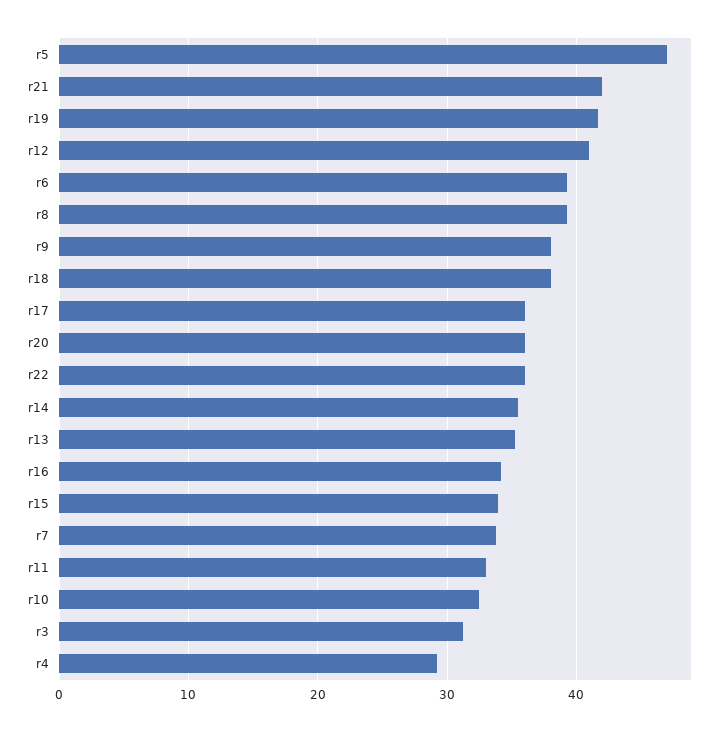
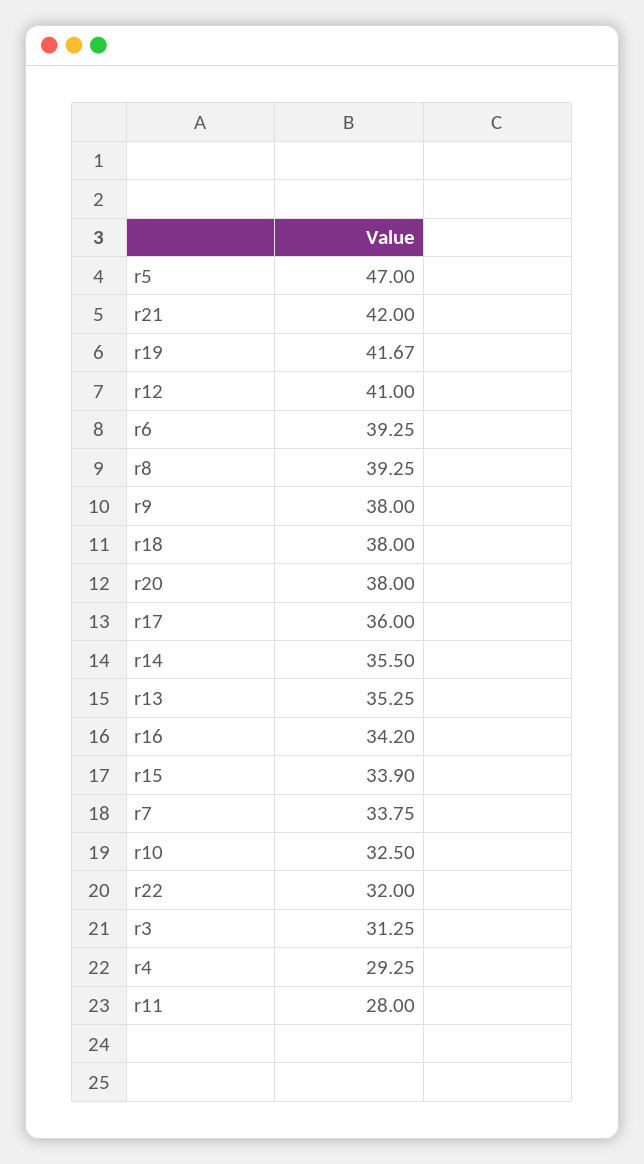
  {
    "r5": 47,
    "r21": 42,
    "r19": 41.67,
    "r12": 41,
    "r6": 39.25,
    "r8": 39.25,
    "r9": 38,
    "r18": 38,
    "r17": 36,
-   "r20": 36,
+   "r20": 38,
-   "r22": 36,
+   "r22": 32,
    "r14": 35.5,
    "r13": 35.25,
    "r16": 34.2,
    "r15": 33.9,
    "r7": 33.75,
-   "r11": 33,
+   "r11": 28,
    "r10": 32.5,
    "r3": 31.25,
    "r4": 29.25
  }

